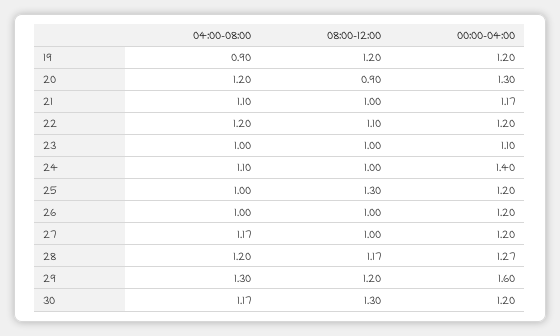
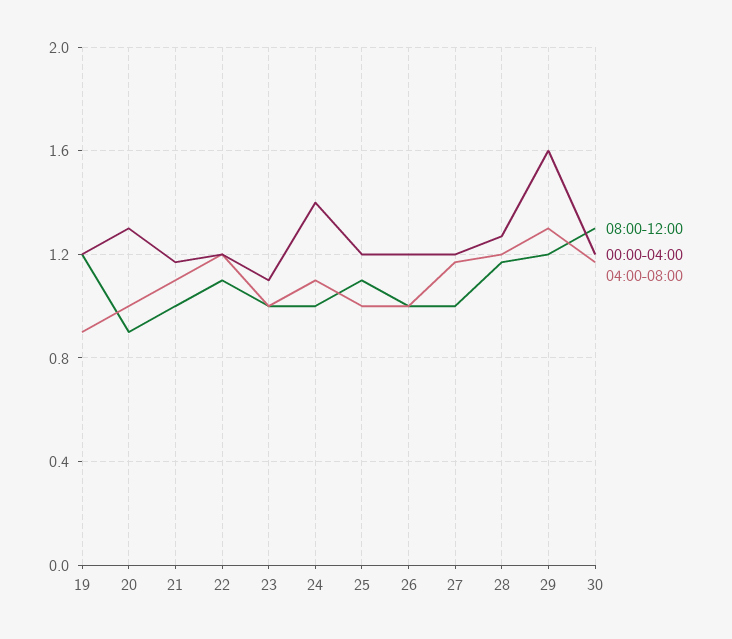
  {
    "04:00-08:00": {
      "19": 0.9,
-     "20": 1.2,
+     "20": 1,
      "21": 1.1,
      "22": 1.2,
      "23": 1,
      "24": 1.1,
      "25": 1,
      "26": 1,
      "27": 1.17,
      "28": 1.2,
      "29": 1.3,
      "30": 1.17
    },
    "08:00-12:00": {
      "19": 1.2,
      "20": 0.9,
      "21": 1,
      "22": 1.1,
      "23": 1,
      "24": 1,
-     "25": 1.3,
+     "25": 1.1,
      "26": 1,
      "27": 1,
      "28": 1.17,
      "29": 1.2,
      "30": 1.3
    },
    "00:00-04:00": {
      "19": 1.2,
      "20": 1.3,
      "21": 1.17,
      "22": 1.2,
      "23": 1.1,
      "24": 1.4,
      "25": 1.2,
      "26": 1.2,
      "27": 1.2,
      "28": 1.27,
      "29": 1.6,
      "30": 1.2
    }
  }

